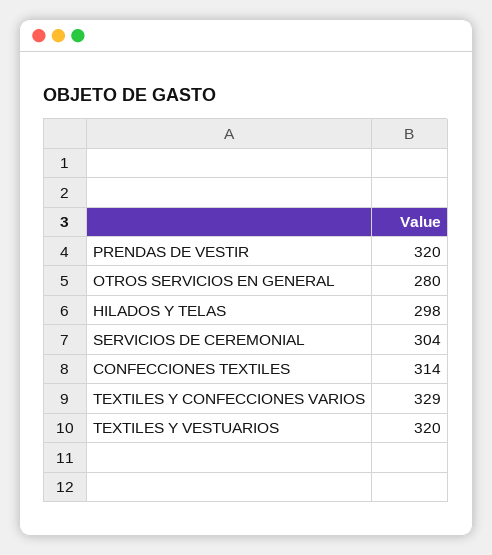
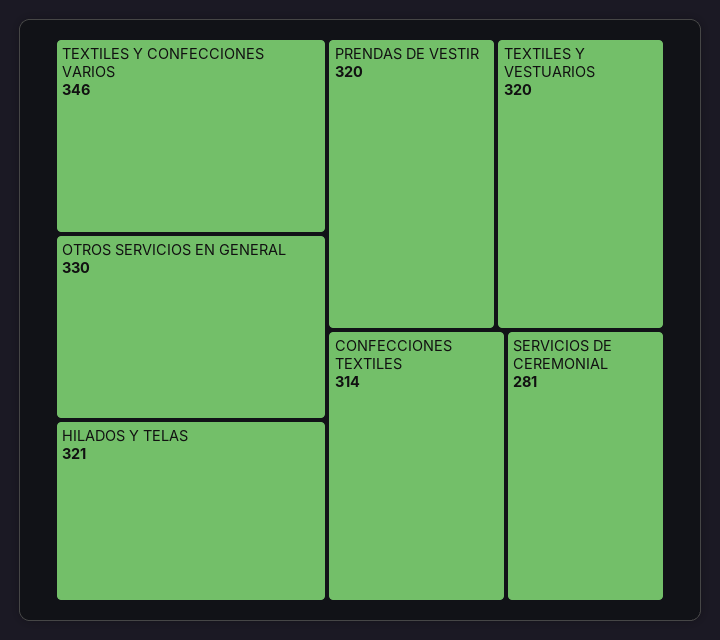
  {
    "PRENDAS DE VESTIR": 320,
-   "OTROS SERVICIOS EN GENERAL": 280,
+   "OTROS SERVICIOS EN GENERAL": 330,
-   "HILADOS Y TELAS": 298,
+   "HILADOS Y TELAS": 321,
-   "SERVICIOS DE CEREMONIAL": 304,
+   "SERVICIOS DE CEREMONIAL": 281,
    "CONFECCIONES TEXTILES": 314,
-   "TEXTILES Y CONFECCIONES VARIOS": 329,
+   "TEXTILES Y CONFECCIONES VARIOS": 346,
    "TEXTILES Y VESTUARIOS": 320
  }

